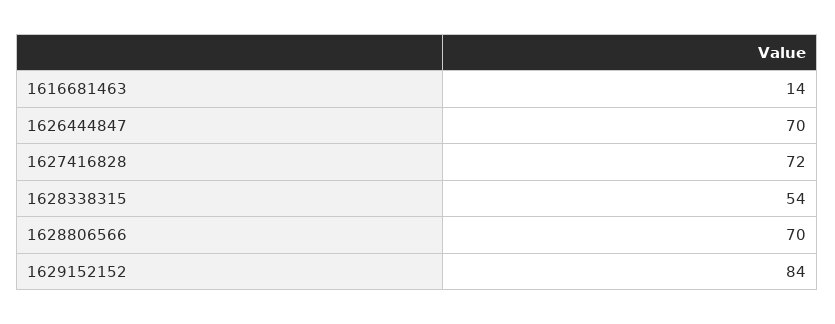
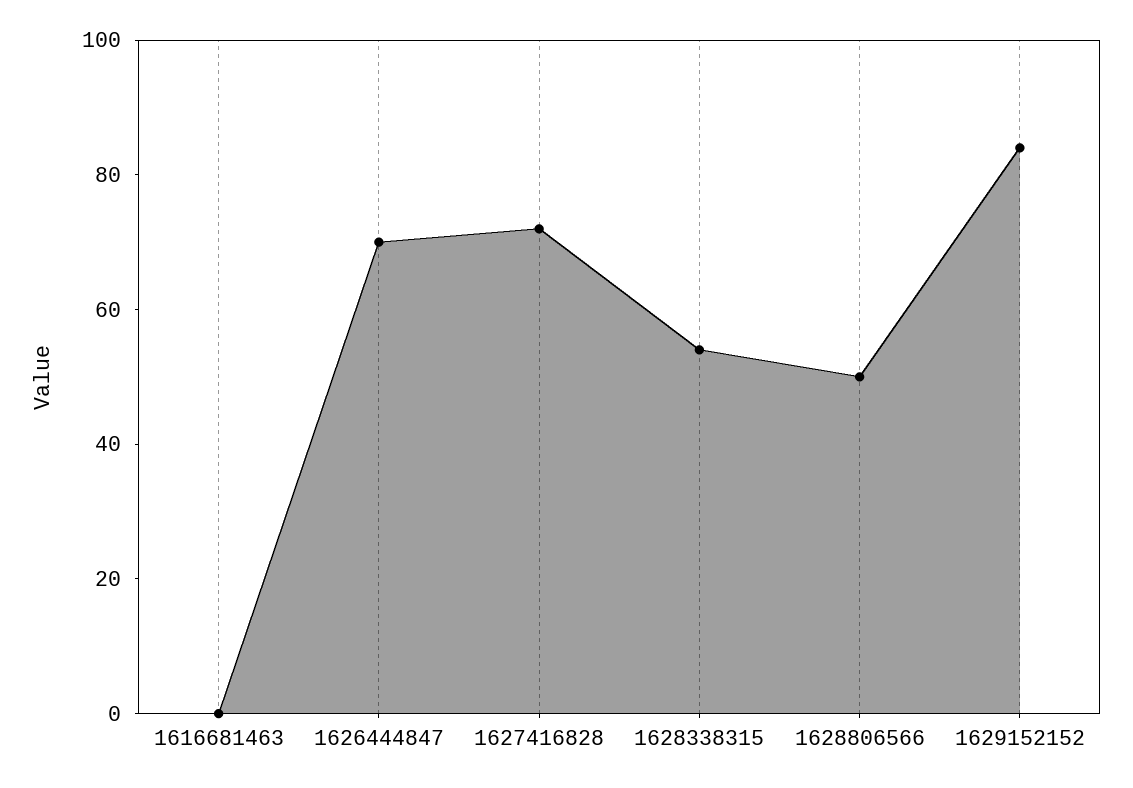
  {
-   "1616681463": 14,
+   "1616681463": 0,
    "1626444847": 70,
    "1627416828": 72,
    "1628338315": 54,
-   "1628806566": 70,
+   "1628806566": 50,
    "1629152152": 84
  }

